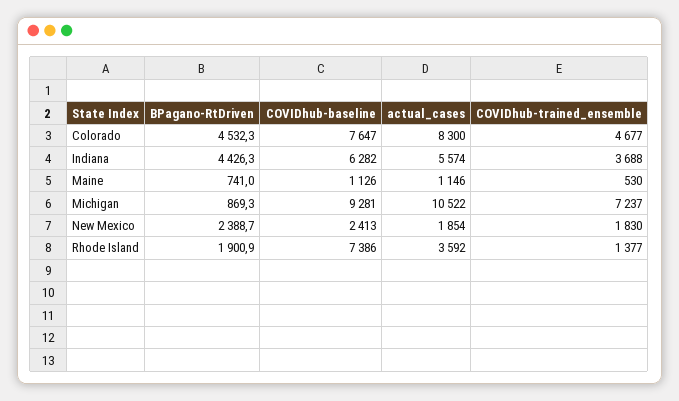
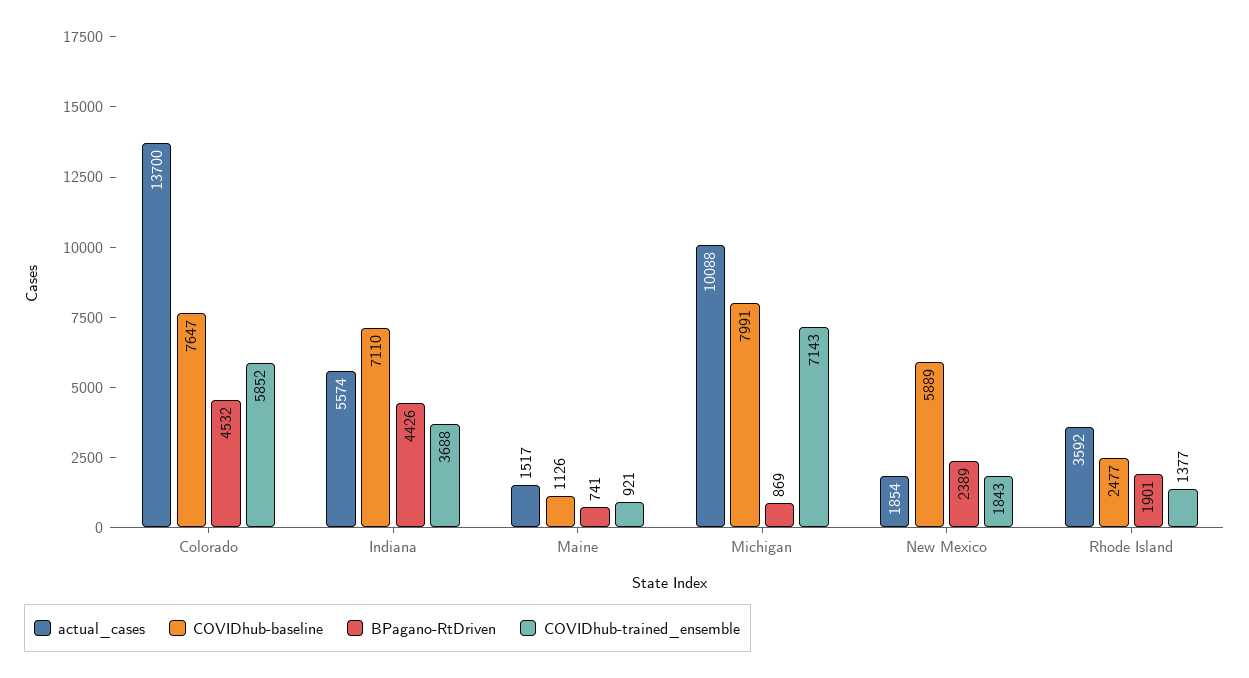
  {
    "BPagano-RtDriven": {
      "Colorado": 4532.3,
      "Indiana": 4426.3,
      "Maine": 741,
      "Michigan": 869.3,
      "New Mexico": 2388.7,
      "Rhode Island": 1900.9
    },
    "COVIDhub-baseline": {
      "Colorado": 7647,
-     "Indiana": 6282,
+     "Indiana": 7110,
      "Maine": 1126,
-     "Michigan": 9281,
+     "Michigan": 7991,
-     "New Mexico": 2413,
+     "New Mexico": 5889,
-     "Rhode Island": 7386
+     "Rhode Island": 2477
    },
    "actual_cases": {
-     "Colorado": 8300,
+     "Colorado": 13700,
      "Indiana": 5574,
-     "Maine": 1146,
+     "Maine": 1517,
-     "Michigan": 10522,
+     "Michigan": 10088,
      "New Mexico": 1854,
      "Rhode Island": 3592
    },
    "COVIDhub-trained_ensemble": {
-     "Colorado": 4677,
+     "Colorado": 5852,
      "Indiana": 3688,
-     "Maine": 530,
+     "Maine": 921,
-     "Michigan": 7237,
+     "Michigan": 7143,
-     "New Mexico": 1830,
+     "New Mexico": 1843,
      "Rhode Island": 1377
    }
  }

